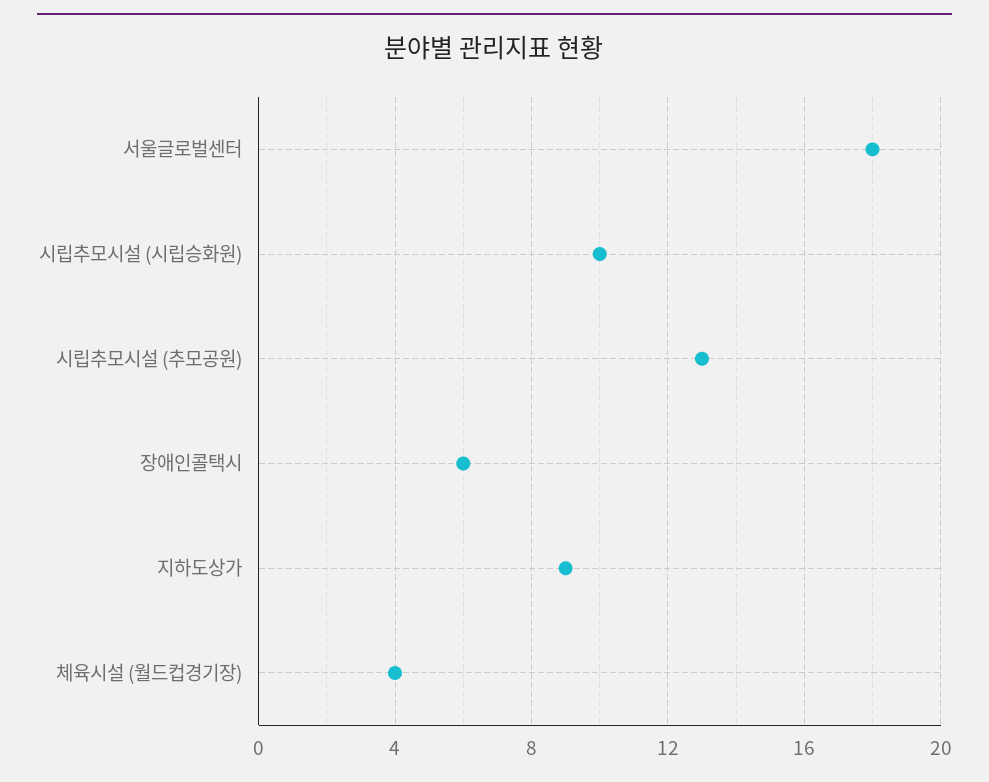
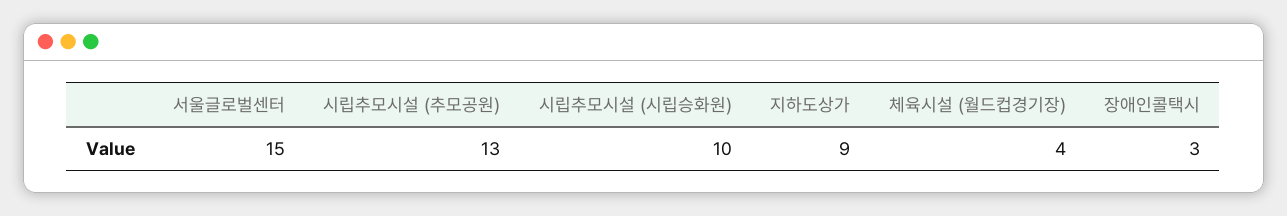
  {
-   "서울글로벌센터": 18,
+   "서울글로벌센터": 15,
    "시립추모시설 (시립승화원)": 10,
    "시립추모시설 (추모공원)": 13,
-   "장애인콜택시": 6,
+   "장애인콜택시": 3,
    "지하도상가": 9,
    "체육시설 (월드컵경기장)": 4
  }

